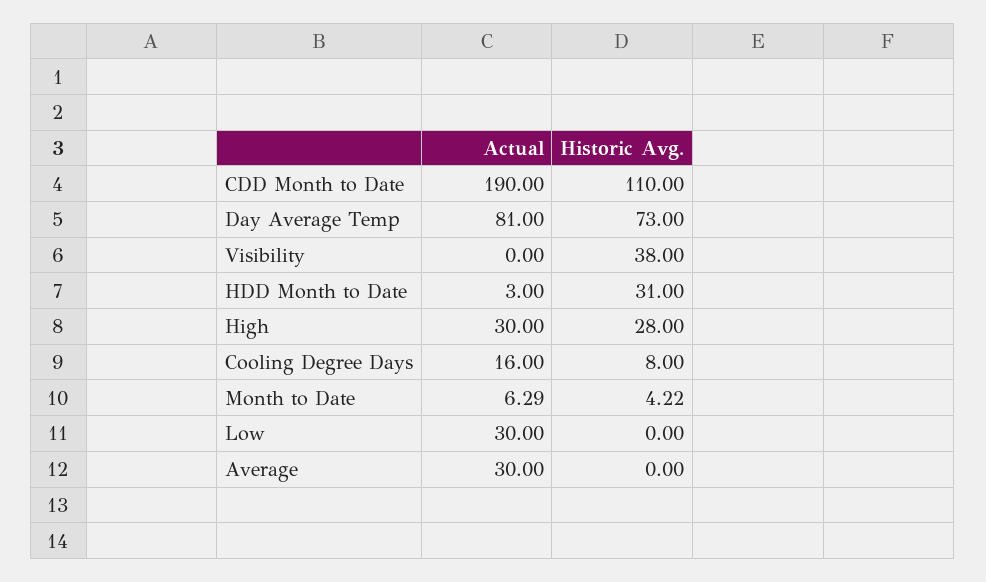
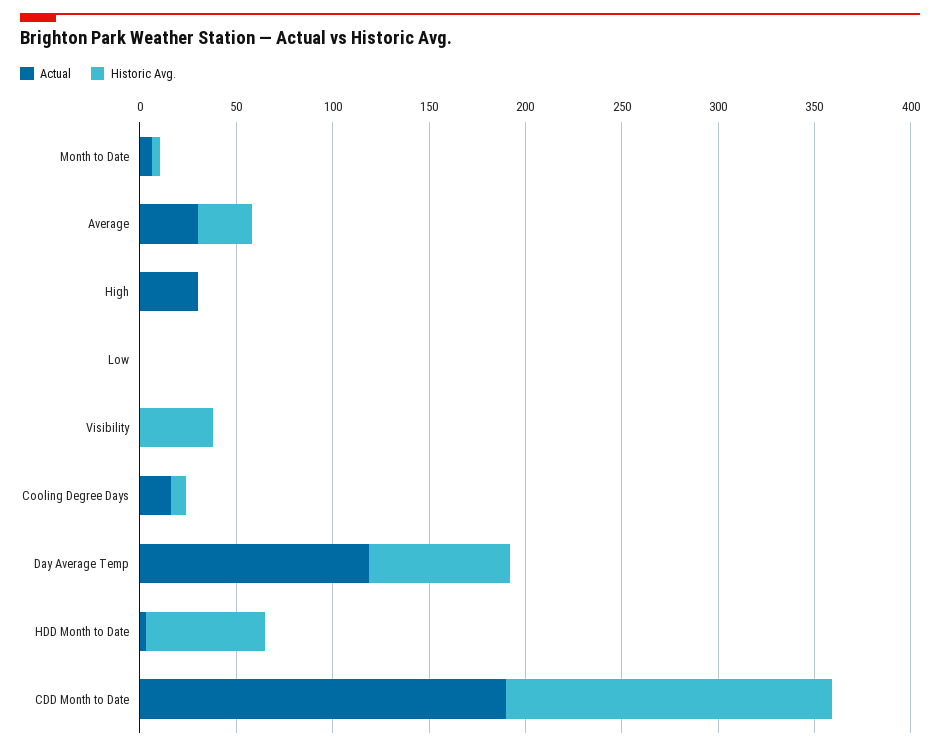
  {
    "Actual": {
      "CDD Month to Date": 190,
-     "Day Average Temp": 81,
+     "Day Average Temp": 120,
      "Visibility": 0,
      "HDD Month to Date": 3,
      "High": 30,
      "Cooling Degree Days": 16,
      "Month to Date": 6.29,
-     "Low": 30,
+     "Low": 0,
      "Average": 30
    },
    "Historic Avg.": {
-     "CDD Month to Date": 110,
+     "CDD Month to Date": 170,
      "Day Average Temp": 73,
      "Visibility": 38,
-     "HDD Month to Date": 31,
+     "HDD Month to Date": 60,
-     "High": 28,
+     "High": 0,
      "Cooling Degree Days": 8,
      "Month to Date": 4.22,
      "Low": 0,
-     "Average": 0
+     "Average": 30
    }
  }

